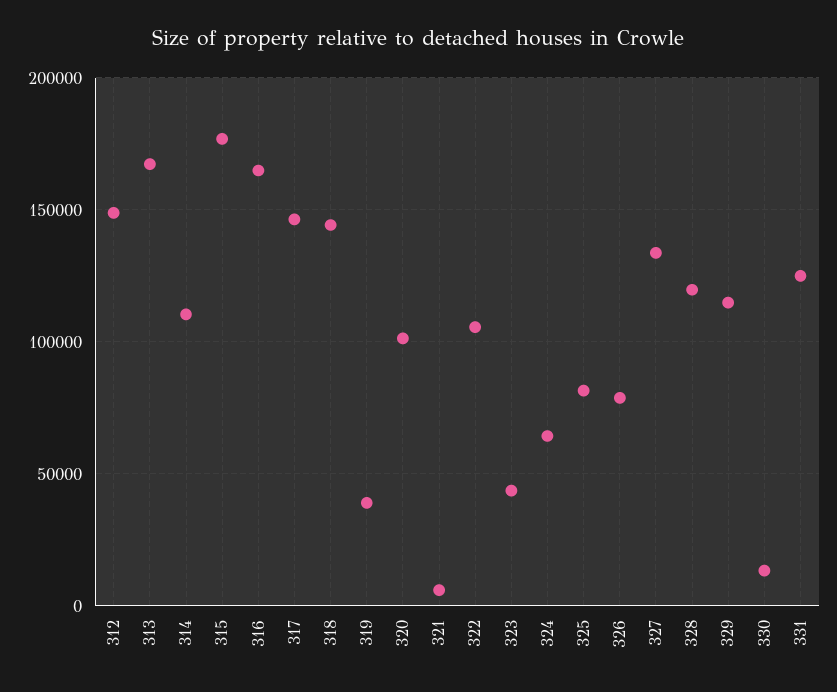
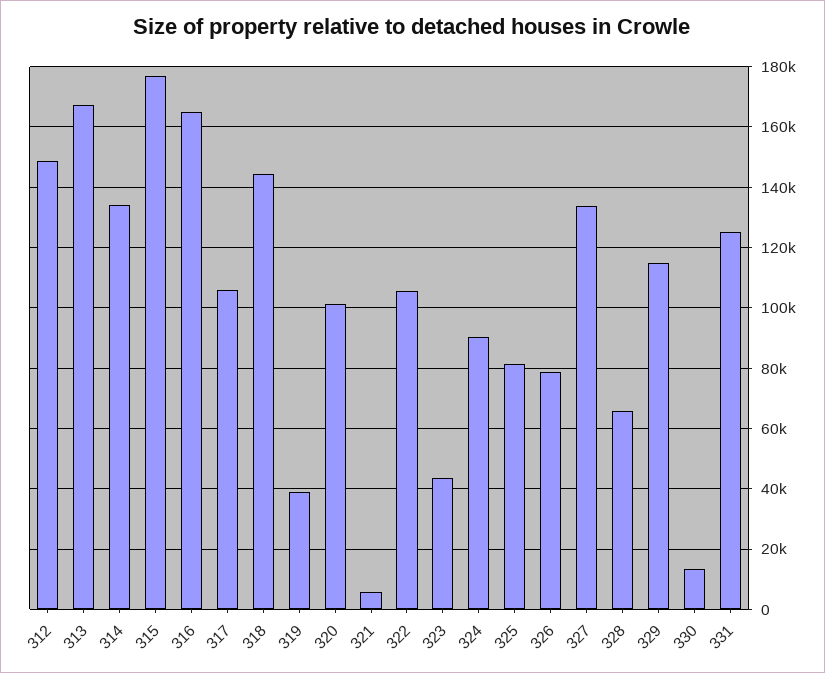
  {
    "312": 148000,
    "313": 168000,
-   "314": 110000,
+   "314": 134000,
    "315": 176000,
    "316": 164000,
-   "317": 145000,
+   "317": 106000,
    "318": 144000,
    "319": 38000,
    "320": 102000,
    "321": 6000,
    "322": 106000,
    "323": 44000,
-   "324": 65000,
+   "324": 90000,
    "325": 82000,
    "326": 78000,
    "327": 134000,
-   "328": 120000,
+   "328": 66000,
    "329": 114000,
    "330": 14000,
    "331": 126000
  }

